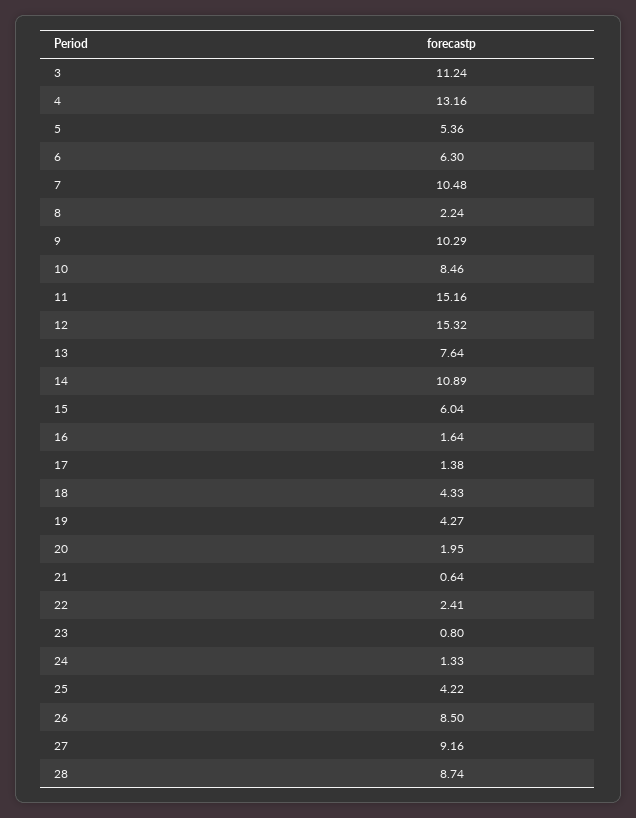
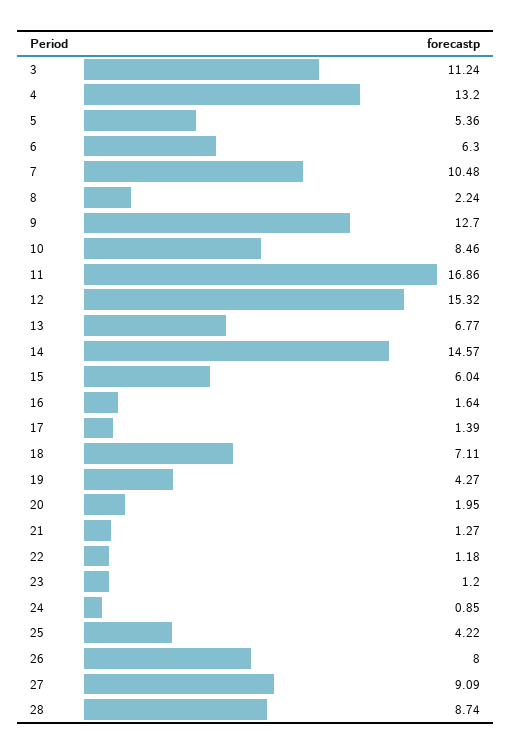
  {
    "3": 11.24,
-   "4": 13.16,
+   "4": 13.2,
    "5": 5.36,
    "6": 6.3,
    "7": 10.48,
    "8": 2.24,
-   "9": 10.29,
+   "9": 12.7,
    "10": 8.46,
-   "11": 15.16,
+   "11": 16.86,
    "12": 15.32,
-   "13": 7.64,
+   "13": 6.77,
-   "14": 10.89,
+   "14": 14.57,
    "15": 6.04,
    "16": 1.64,
-   "17": 1.38,
+   "17": 1.39,
-   "18": 4.33,
+   "18": 7.11,
    "19": 4.27,
    "20": 1.95,
-   "21": 0.64,
+   "21": 1.27,
-   "22": 2.41,
+   "22": 1.18,
-   "23": 0.8,
+   "23": 1.2,
-   "24": 1.33,
+   "24": 0.85,
    "25": 4.22,
-   "26": 8.5,
+   "26": 8,
-   "27": 9.16,
+   "27": 9.09,
    "28": 8.74
  }

